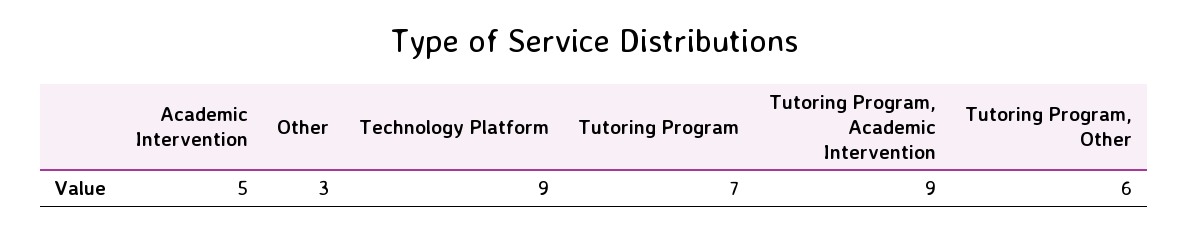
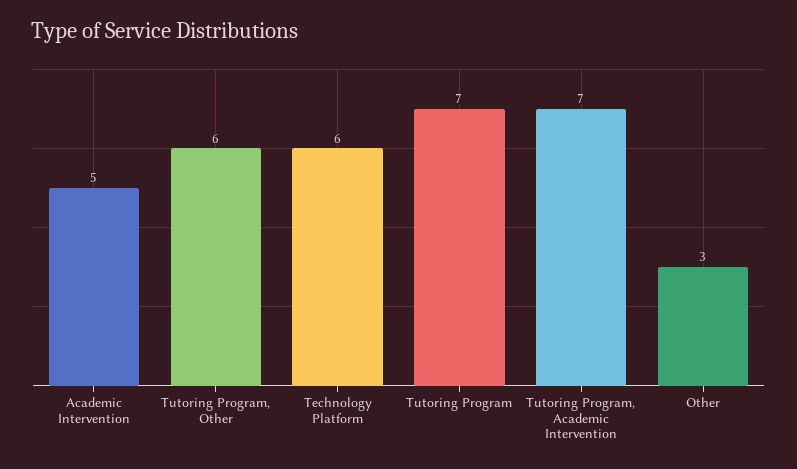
  {
    "Academic Intervention": 5,
    "Other": 3,
-   "Technology Platform": 9,
+   "Technology Platform": 6,
    "Tutoring Program": 7,
-   "Tutoring Program, Academic Intervention": 9,
+   "Tutoring Program, Academic Intervention": 7,
    "Tutoring Program, Other": 6
  }

